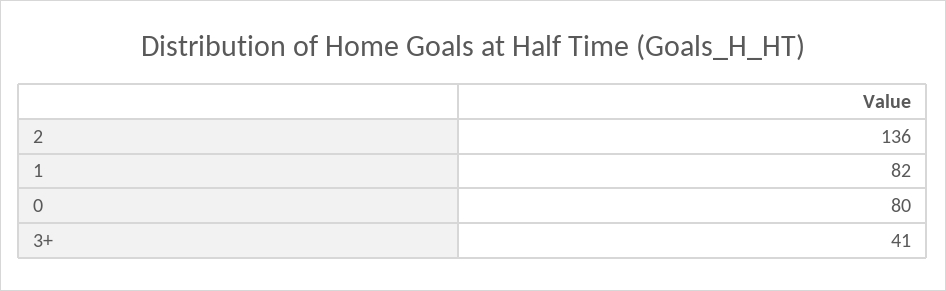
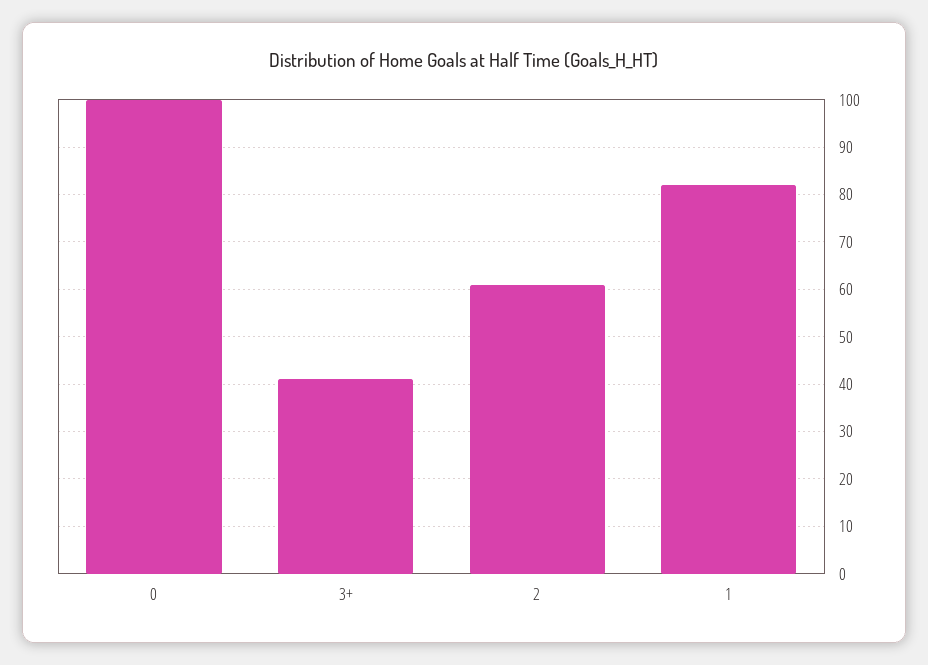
  {
-   "2": 136,
+   "2": 60,
    "1": 82,
-   "0": 80,
+   "0": 100,
    "3+": 41
  }

